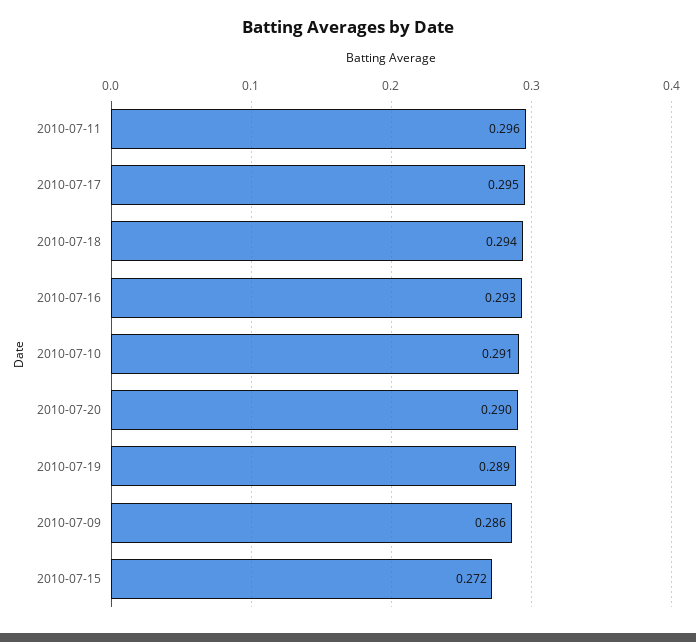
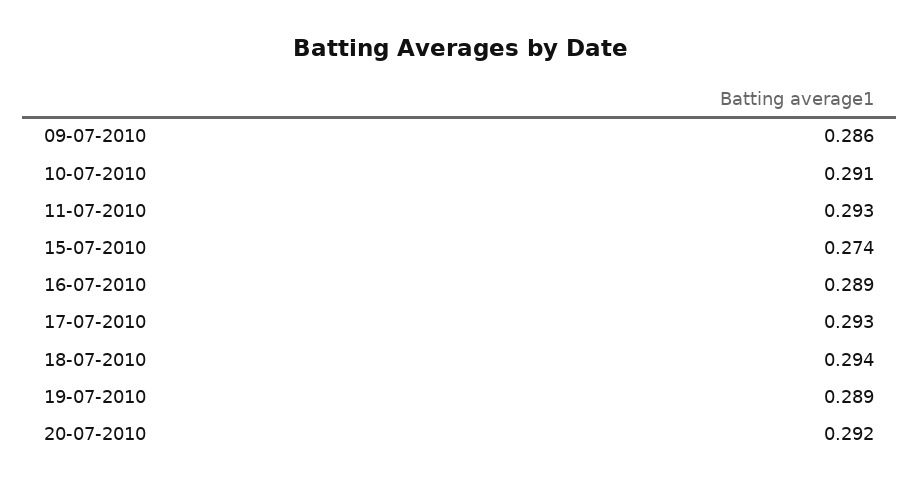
  {
-   "2010-07-11": 0.296,
+   "2010-07-11": 0.293,
-   "2010-07-17": 0.295,
+   "2010-07-17": 0.293,
    "2010-07-18": 0.294,
-   "2010-07-16": 0.293,
+   "2010-07-16": 0.289,
    "2010-07-10": 0.291,
-   "2010-07-20": 0.29,
+   "2010-07-20": 0.292,
    "2010-07-19": 0.289,
    "2010-07-09": 0.286,
-   "2010-07-15": 0.272
+   "2010-07-15": 0.274
  }

